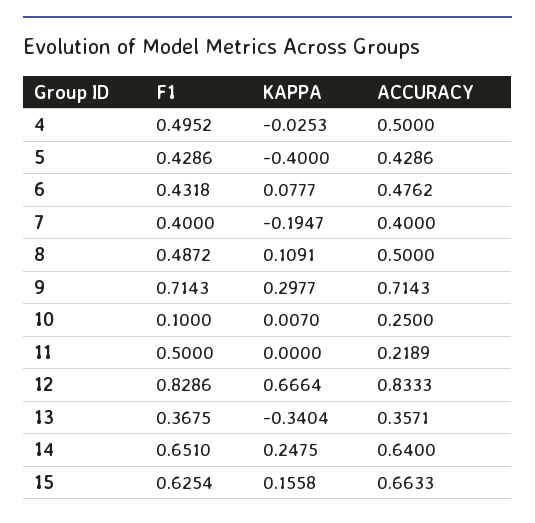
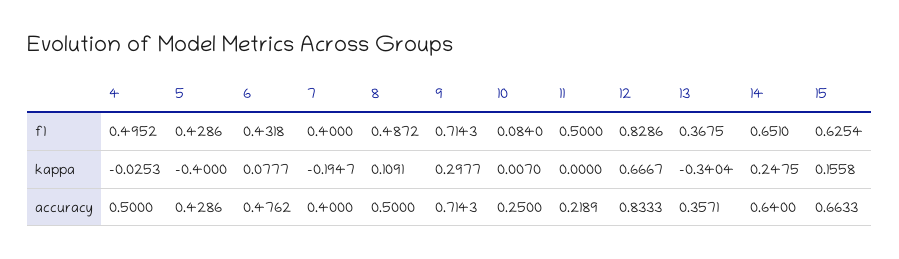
  {
    "F1": {
      "4": 0.4952,
      "5": 0.4286,
      "6": 0.4318,
      "7": 0.4,
      "8": 0.4872,
      "9": 0.7143,
-     "10": 0.1,
+     "10": 0.084,
      "11": 0.5,
      "12": 0.8286,
      "13": 0.3675,
      "14": 0.651,
      "15": 0.6254
    },
    "KAPPA": {
      "4": -0.0253,
      "5": -0.4,
      "6": 0.0777,
      "7": -0.1947,
      "8": 0.1091,
      "9": 0.2977,
      "10": 0.007,
      "11": 0,
-     "12": 0.6664,
+     "12": 0.6667,
      "13": -0.3404,
      "14": 0.2475,
      "15": 0.1558
    },
    "ACCURACY": {
      "4": 0.5,
      "5": 0.4286,
      "6": 0.4762,
      "7": 0.4,
      "8": 0.5,
      "9": 0.7143,
      "10": 0.25,
      "11": 0.2189,
      "12": 0.8333,
      "13": 0.3571,
      "14": 0.64,
      "15": 0.6633
    }
  }

